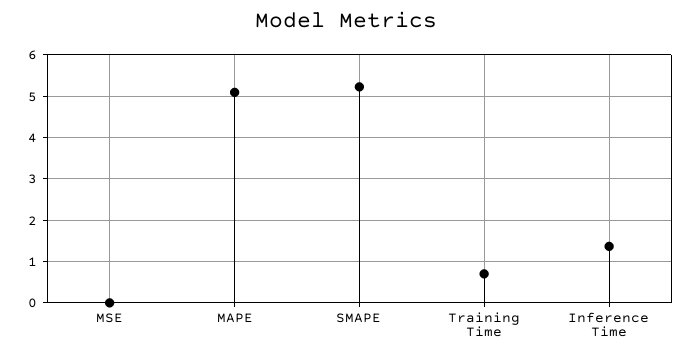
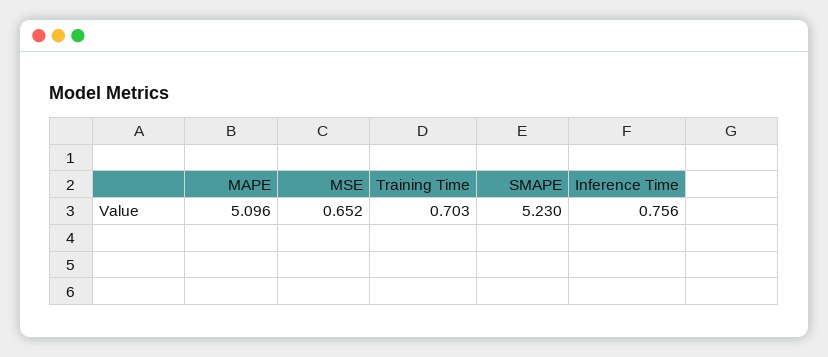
  {
-   "MSE": 0,
+   "MSE": 0.652,
    "MAPE": 5.096,
    "SMAPE": 5.23,
    "Training Time": 0.703,
-   "Inference Time": 1.4
+   "Inference Time": 0.756
  }

